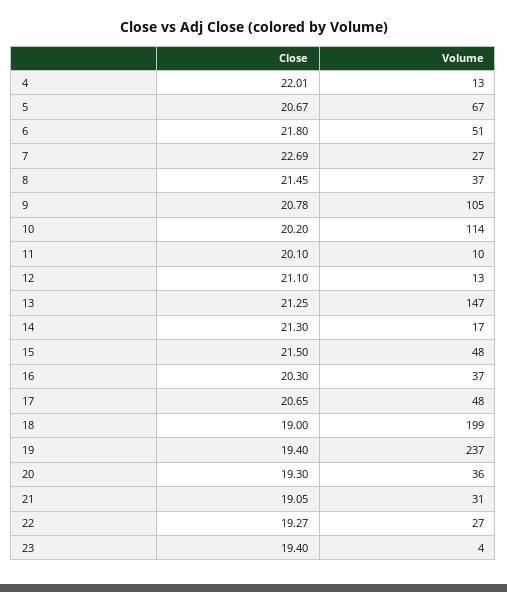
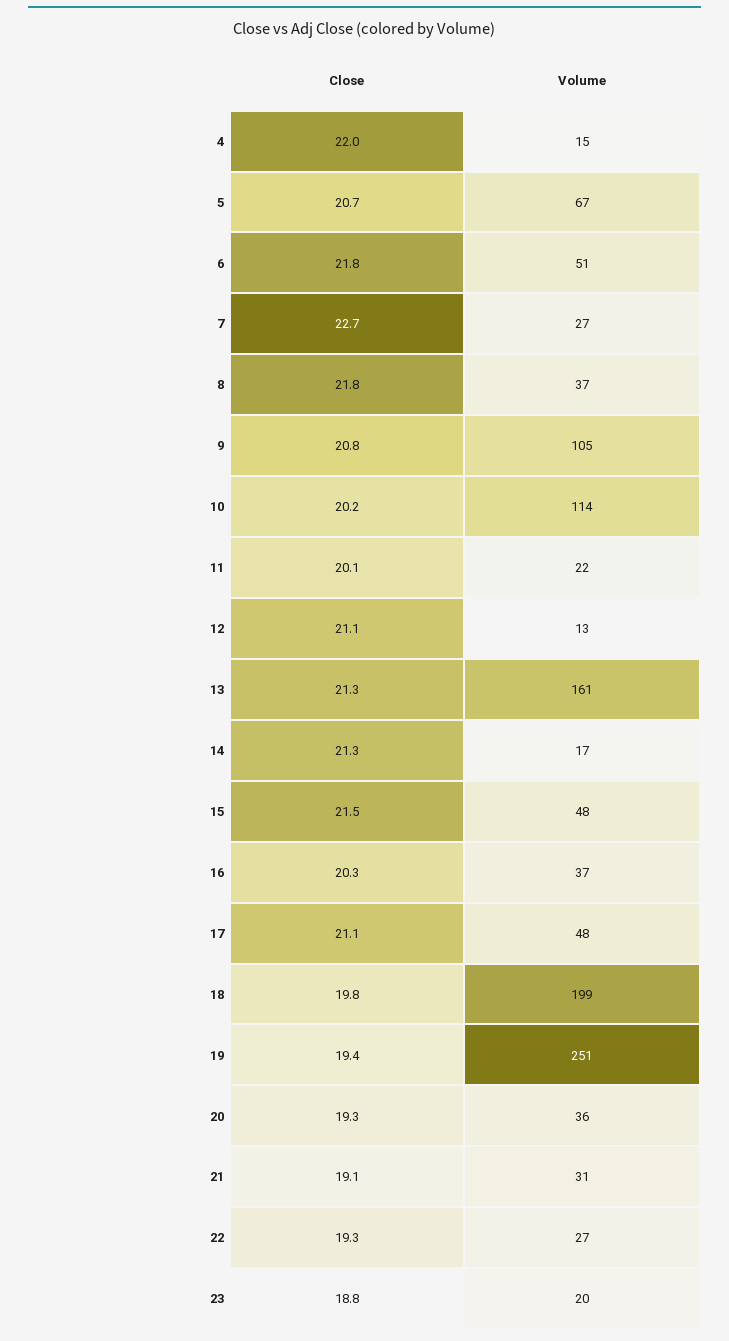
  {
    "Close": {
      "4": 22.01,
      "5": 20.67,
      "6": 21.8,
      "7": 22.69,
-     "8": 21.45,
+     "8": 21.8,
      "9": 20.78,
      "10": 20.2,
      "11": 20.1,
      "12": 21.1,
      "13": 21.25,
      "14": 21.3,
      "15": 21.5,
      "16": 20.3,
-     "17": 20.65,
+     "17": 21.1,
-     "18": 19,
+     "18": 19.8,
      "19": 19.4,
      "20": 19.3,
      "21": 19.05,
      "22": 19.27,
-     "23": 19.4
+     "23": 18.8
    },
    "Volume": {
-     "4": 13,
+     "4": 15,
      "5": 67,
      "6": 51,
      "7": 27,
      "8": 37,
      "9": 105,
      "10": 114,
-     "11": 10,
+     "11": 22,
      "12": 13,
-     "13": 147,
+     "13": 161,
      "14": 17,
      "15": 48,
      "16": 37,
      "17": 48,
      "18": 199,
-     "19": 237,
+     "19": 251,
      "20": 36,
      "21": 31,
      "22": 27,
-     "23": 4
+     "23": 20
    }
  }

